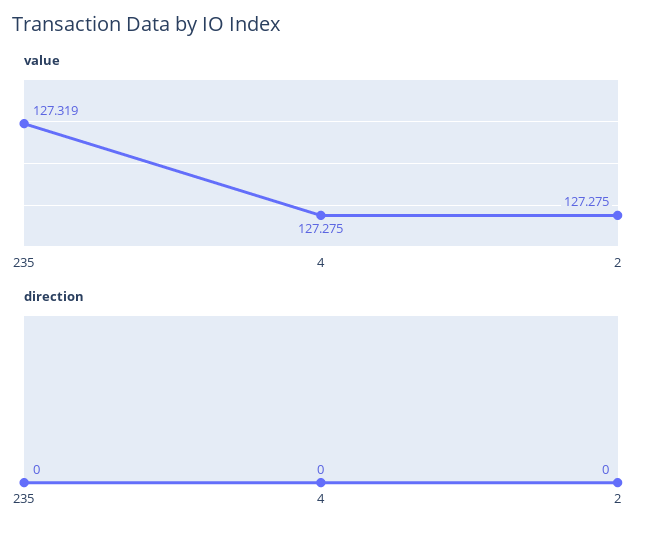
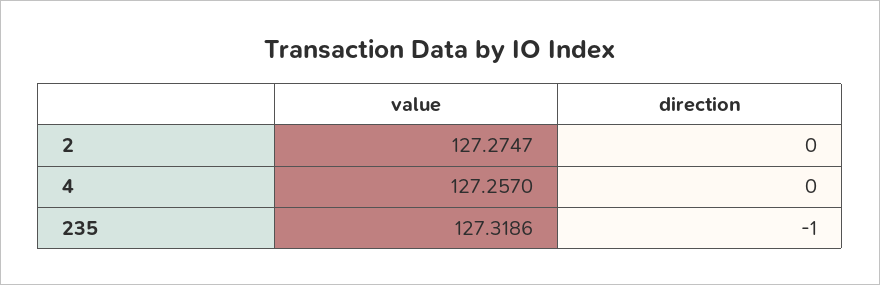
  {
    "value": {
      "235": 127.3186,
-     "4": 127.275,
+     "4": 127.257,
      "2": 127.2747
    },
    "direction": {
-     "235": 0,
+     "235": -1,
      "4": 0,
      "2": 0
    }
  }

